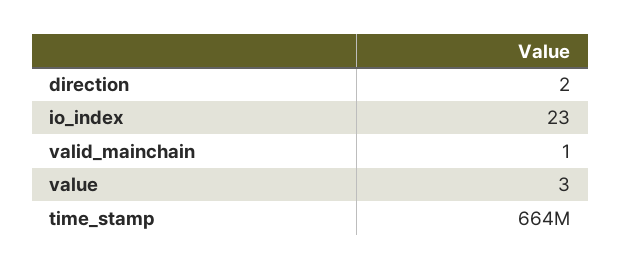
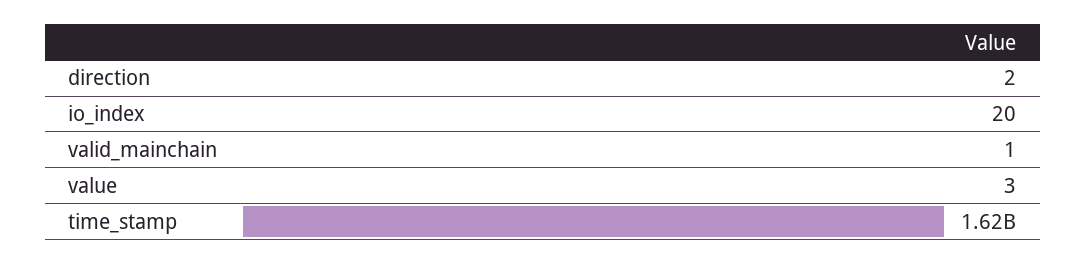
  {
    "direction": 2,
-   "io_index": 23,
+   "io_index": 20,
    "valid_mainchain": 1,
    "value": 3,
-   "time_stamp": 664000000
+   "time_stamp": 1620000000
  }

